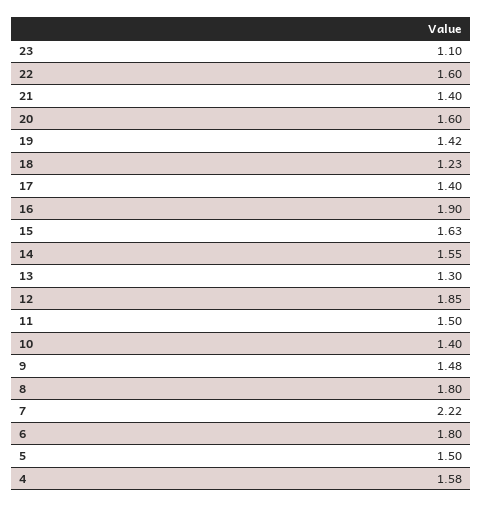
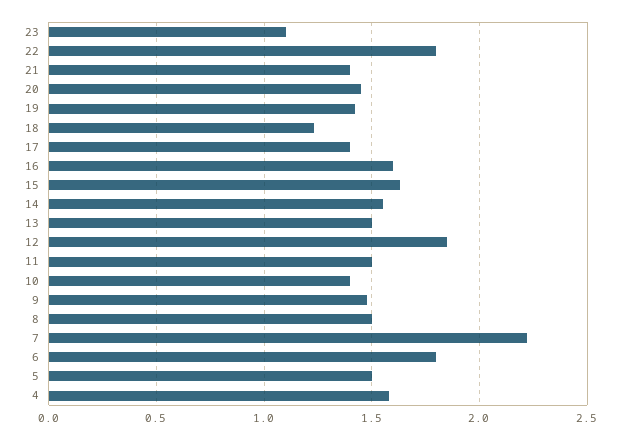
  {
    "23": 1.1,
-   "22": 1.6,
+   "22": 1.8,
    "21": 1.4,
-   "20": 1.6,
+   "20": 1.45,
    "19": 1.42,
    "18": 1.23,
    "17": 1.4,
-   "16": 1.9,
+   "16": 1.6,
    "15": 1.63,
    "14": 1.55,
-   "13": 1.3,
+   "13": 1.5,
    "12": 1.85,
    "11": 1.5,
    "10": 1.4,
    "9": 1.48,
-   "8": 1.8,
+   "8": 1.5,
    "7": 2.22,
    "6": 1.8,
    "5": 1.5,
    "4": 1.58
  }

